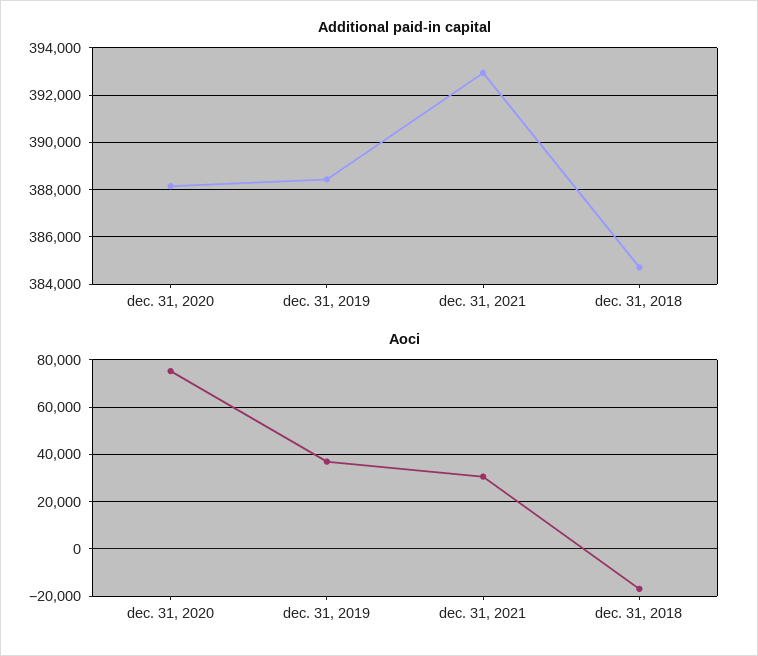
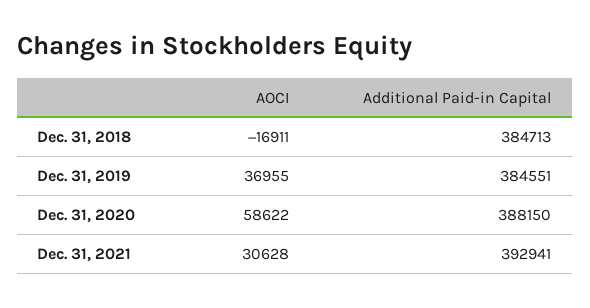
  {
    "Additional paid-in capital": {
      "dec. 31, 2020": 388150,
-     "dec. 31, 2019": 388500,
+     "dec. 31, 2019": 384551,
      "dec. 31, 2021": 392941,
      "dec. 31, 2018": 384713
    },
    "Aoci": {
-     "dec. 31, 2020": 75000,
+     "dec. 31, 2020": 58622,
      "dec. 31, 2019": 36955,
      "dec. 31, 2021": 30628,
      "dec. 31, 2018": -16911
    }
  }

